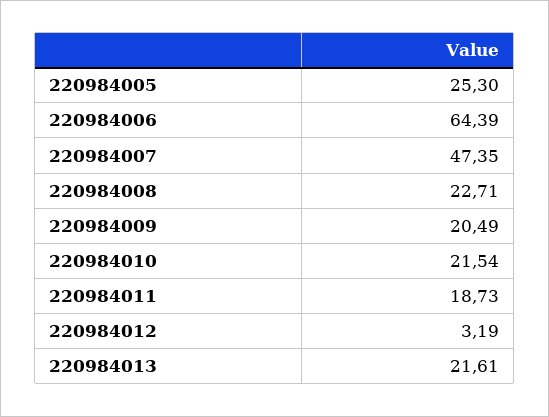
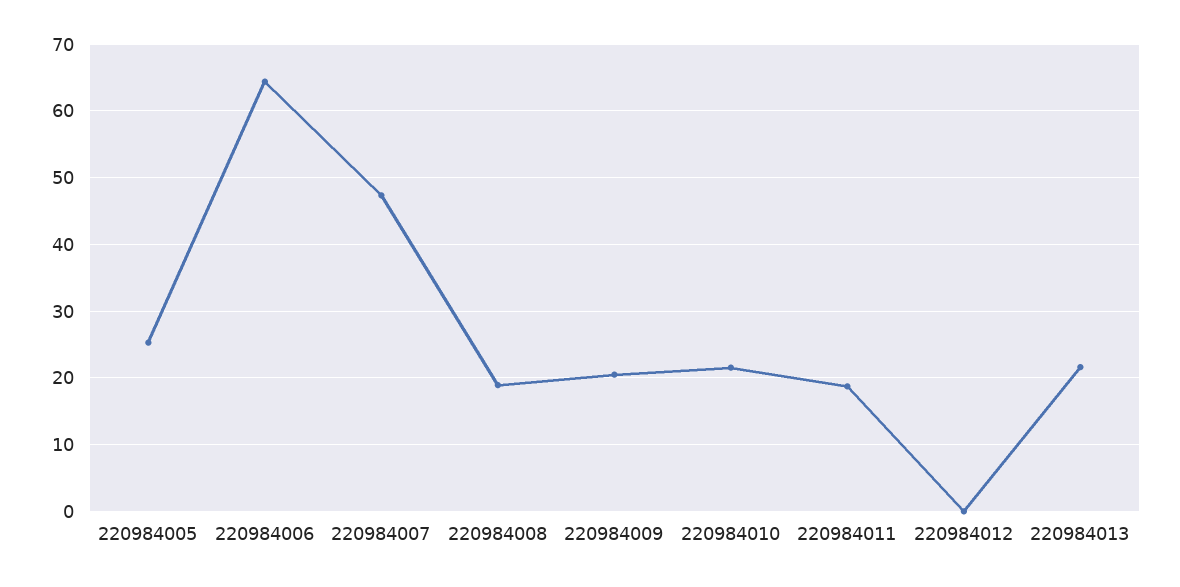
  {
    "220984005": 25.3,
    "220984006": 64.39,
    "220984007": 47.35,
-   "220984008": 22.71,
+   "220984008": 19,
    "220984009": 20.49,
    "220984010": 21.54,
    "220984011": 18.73,
-   "220984012": 3.19,
+   "220984012": 0,
    "220984013": 21.61
  }

